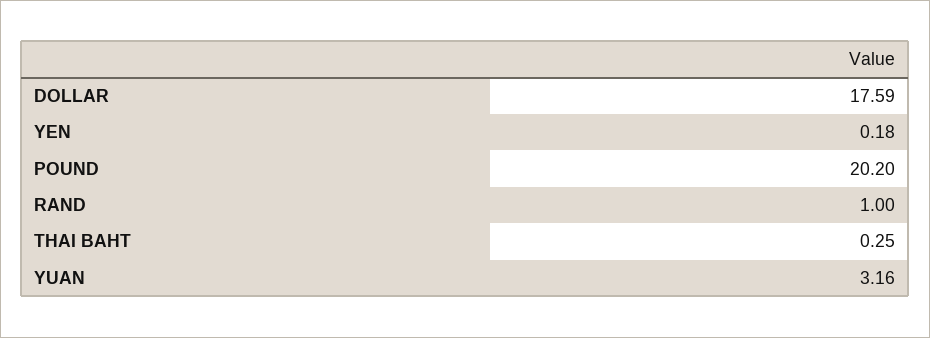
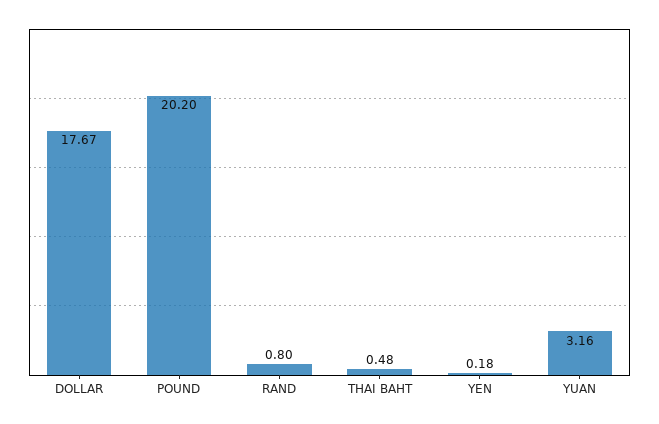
  {
-   "DOLLAR": 17.59,
+   "DOLLAR": 17.67,
    "YEN": 0.18,
    "POUND": 20.2,
-   "RAND": 1,
+   "RAND": 0.8,
-   "THAI BAHT": 0.25,
+   "THAI BAHT": 0.48,
    "YUAN": 3.16
  }

